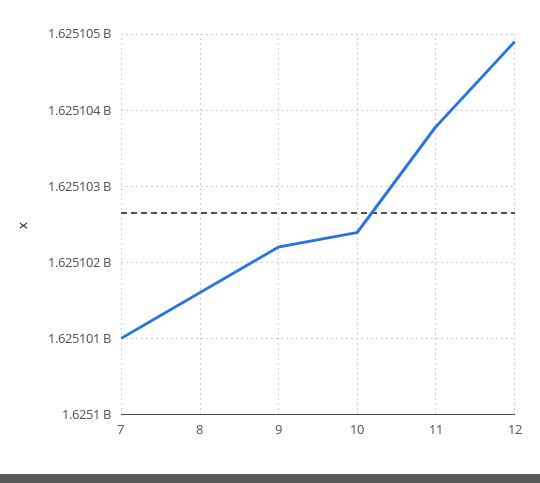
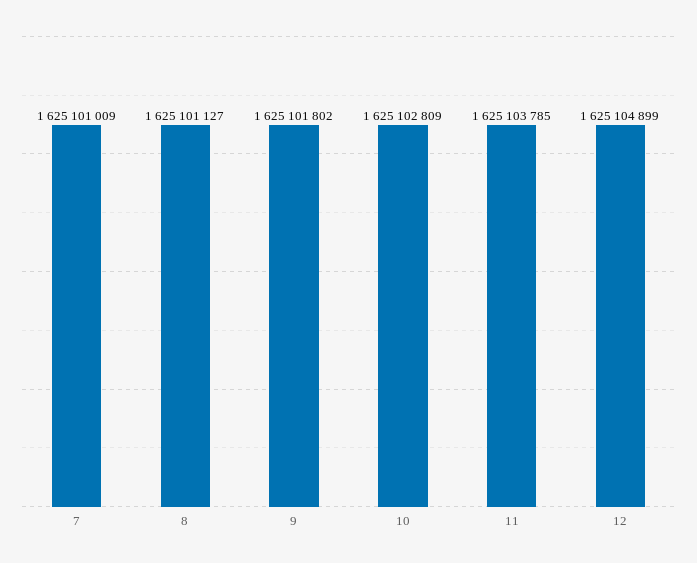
  {
    "7": 1625101009,
-   "8": 1625101600,
+   "8": 1625101127,
-   "9": 1625102200,
+   "9": 1625101802,
-   "10": 1625102400,
+   "10": 1625102809,
    "11": 1625103785,
    "12": 1625104899
  }

